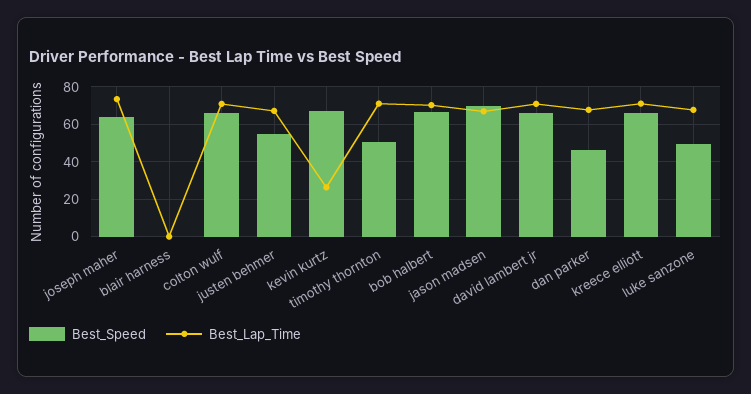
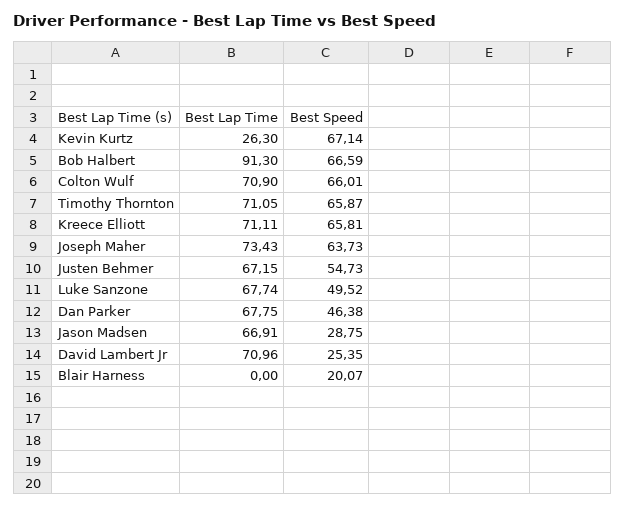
  {
    "Best_Speed": {
      "joseph maher": 63.73,
-     "blair harness": 0,
+     "blair harness": 20.07,
      "colton wulf": 66.01,
      "justen behmer": 54.73,
      "kevin kurtz": 67.14,
-     "timothy thornton": 50,
+     "timothy thornton": 65.87,
      "bob halbert": 66.59,
-     "jason madsen": 70,
+     "jason madsen": 28.75,
-     "david lambert jr": 65,
+     "david lambert jr": 25.35,
      "dan parker": 46.38,
      "kreece elliott": 65.81,
      "luke sanzone": 49.52
    },
    "Best_Lap_Time": {
      "joseph maher": 73.43,
      "blair harness": 0,
      "colton wulf": 70.9,
      "justen behmer": 67.15,
      "kevin kurtz": 26.3,
      "timothy thornton": 71.05,
-     "bob halbert": 70,
+     "bob halbert": 91.3,
      "jason madsen": 66.91,
      "david lambert jr": 70.96,
      "dan parker": 67.75,
      "kreece elliott": 71.11,
      "luke sanzone": 67.74
    }
  }

